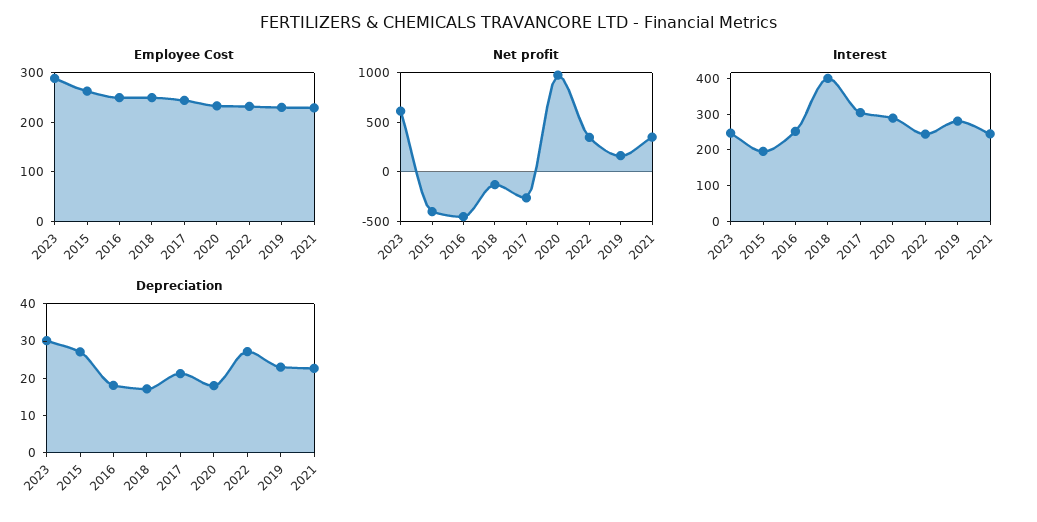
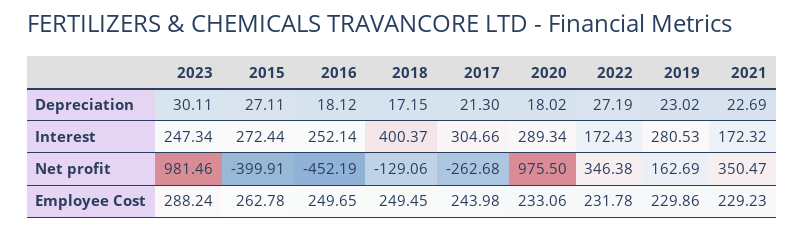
  {
    "Employee Cost": {
      "2023": 288.24,
      "2015": 262.78,
      "2016": 249.65,
      "2018": 249.45,
      "2017": 243.98,
      "2020": 233.06,
      "2022": 231.78,
      "2019": 229.86,
      "2021": 229.23
    },
    "Net profit": {
-     "2023": 600,
+     "2023": 981.46,
      "2015": -399.91,
      "2016": -452.19,
      "2018": -129.06,
      "2017": -262.68,
      "2020": 975.5,
      "2022": 346.38,
      "2019": 162.69,
      "2021": 350.47
    },
    "Interest": {
      "2023": 247.34,
-     "2015": 200,
+     "2015": 272.44,
      "2016": 252.14,
      "2018": 400.37,
      "2017": 304.66,
      "2020": 289.34,
-     "2022": 250,
+     "2022": 172.43,
      "2019": 280.53,
-     "2021": 250
+     "2021": 172.32
    },
    "Depreciation": {
      "2023": 30.11,
      "2015": 27.11,
      "2016": 18.12,
      "2018": 17.15,
      "2017": 21.3,
      "2020": 18.02,
      "2022": 27.19,
      "2019": 23.02,
      "2021": 22.69
    }
  }

